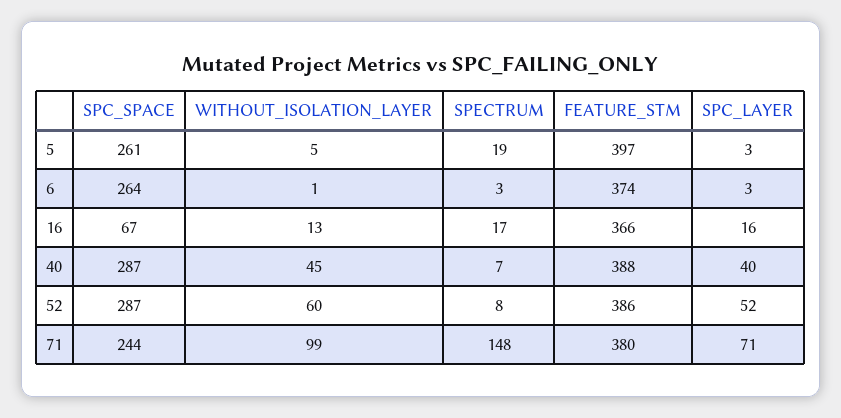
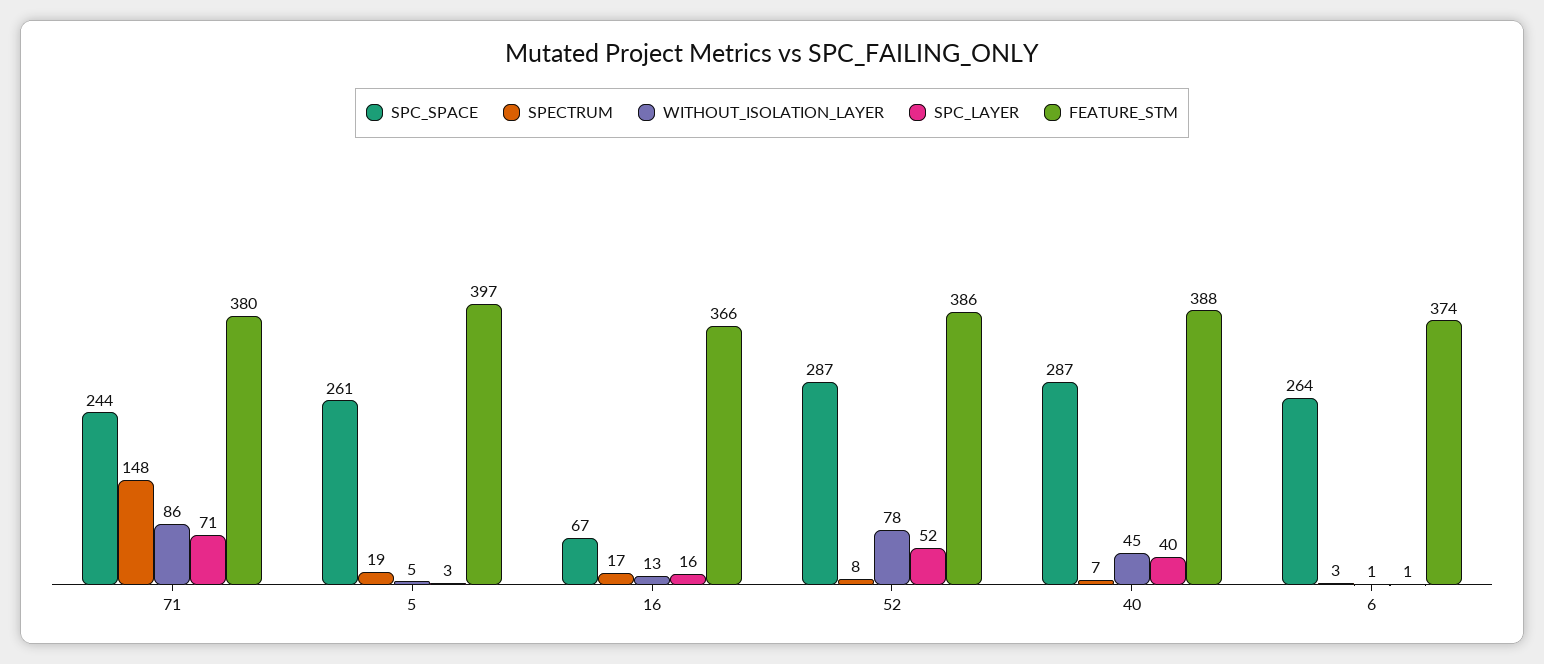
  {
    "SPC_SPACE": {
      "5": 261,
      "6": 264,
      "16": 67,
      "40": 287,
      "52": 287,
      "71": 244
    },
    "WITHOUT_ISOLATION_LAYER": {
      "5": 5,
      "6": 1,
      "16": 13,
      "40": 45,
-     "52": 60,
+     "52": 78,
-     "71": 99
+     "71": 86
    },
    "SPECTRUM": {
      "5": 19,
      "6": 3,
      "16": 17,
      "40": 7,
      "52": 8,
      "71": 148
    },
    "FEATURE_STM": {
      "5": 397,
      "6": 374,
      "16": 366,
      "40": 388,
      "52": 386,
      "71": 380
    },
    "SPC_LAYER": {
      "5": 3,
-     "6": 3,
+     "6": 1,
      "16": 16,
      "40": 40,
      "52": 52,
      "71": 71
    }
  }

